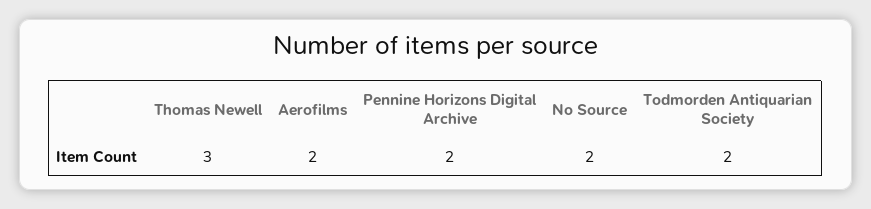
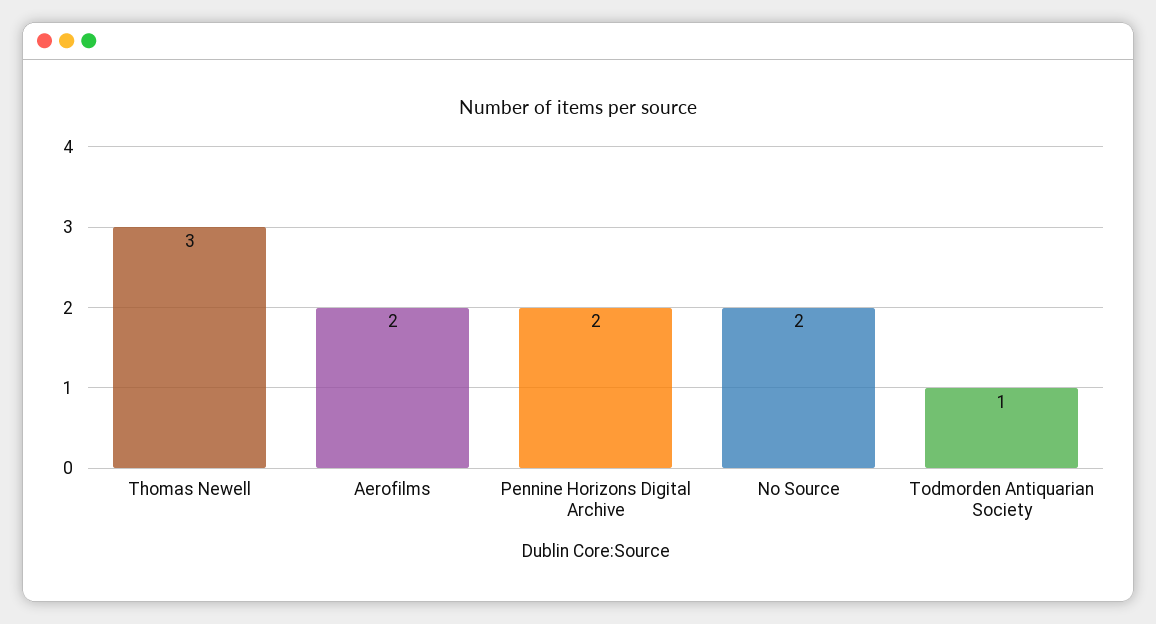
  {
    "Thomas Newell": 3,
    "Aerofilms": 2,
    "Pennine Horizons Digital Archive": 2,
    "No Source": 2,
-   "Todmorden Antiquarian Society": 2
+   "Todmorden Antiquarian Society": 1
  }

